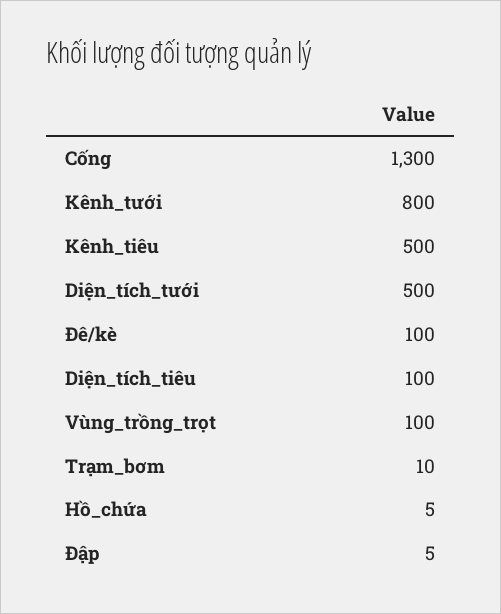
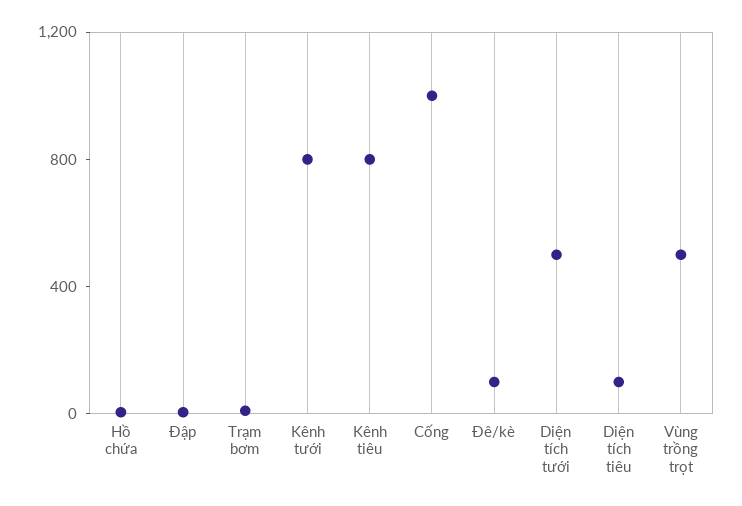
  {
-   "Cống": 1300,
+   "Cống": 1000,
    "Kênh_tưới": 800,
-   "Kênh_tiêu": 500,
+   "Kênh_tiêu": 800,
    "Diện_tích_tưới": 500,
    "Đê/kè": 100,
    "Diện_tích_tiêu": 100,
-   "Vùng_trồng_trọt": 100,
+   "Vùng_trồng_trọt": 500,
    "Trạm_bơm": 10,
    "Hồ_chứa": 5,
    "Đập": 5
  }

